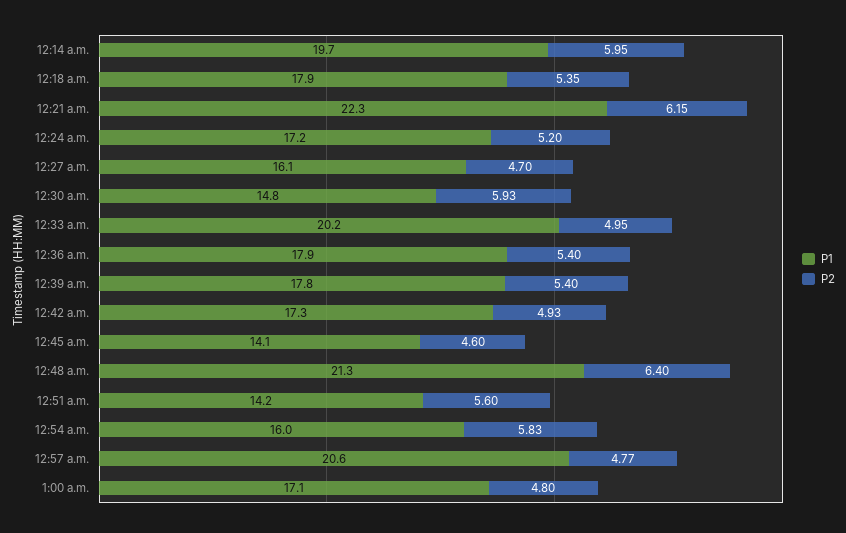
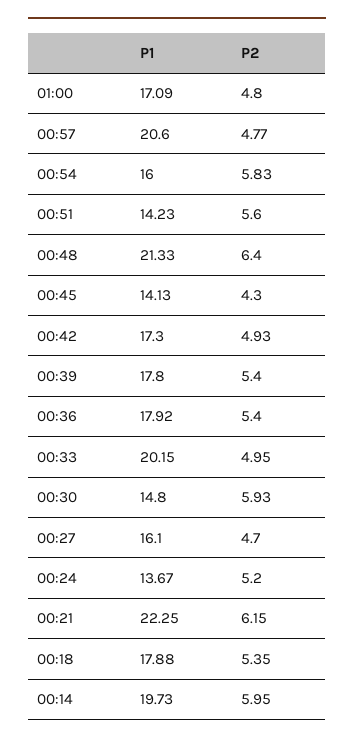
  {
    "P1": {
      "12:14 a.m.": 19.73,
      "12:18 a.m.": 17.88,
      "12:21 a.m.": 22.25,
-     "12:24 a.m.": 17.2,
+     "12:24 a.m.": 13.67,
      "12:27 a.m.": 16.1,
      "12:30 a.m.": 14.8,
      "12:33 a.m.": 20.15,
      "12:36 a.m.": 17.92,
      "12:39 a.m.": 17.8,
      "12:42 a.m.": 17.3,
      "12:45 a.m.": 14.13,
      "12:48 a.m.": 21.33,
      "12:51 a.m.": 14.23,
      "12:54 a.m.": 16,
      "12:57 a.m.": 20.6,
      "1:00 a.m.": 17.09
    },
    "P2": {
      "12:14 a.m.": 5.95,
      "12:18 a.m.": 5.35,
      "12:21 a.m.": 6.15,
      "12:24 a.m.": 5.2,
      "12:27 a.m.": 4.7,
      "12:30 a.m.": 5.93,
      "12:33 a.m.": 4.95,
      "12:36 a.m.": 5.4,
      "12:39 a.m.": 5.4,
      "12:42 a.m.": 4.93,
-     "12:45 a.m.": 4.6,
+     "12:45 a.m.": 4.3,
      "12:48 a.m.": 6.4,
      "12:51 a.m.": 5.6,
      "12:54 a.m.": 5.83,
      "12:57 a.m.": 4.77,
      "1:00 a.m.": 4.8
    }
  }

